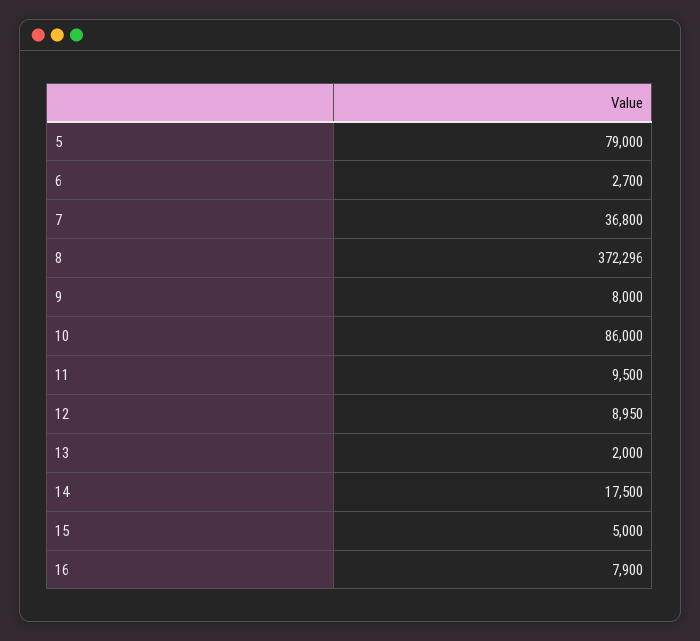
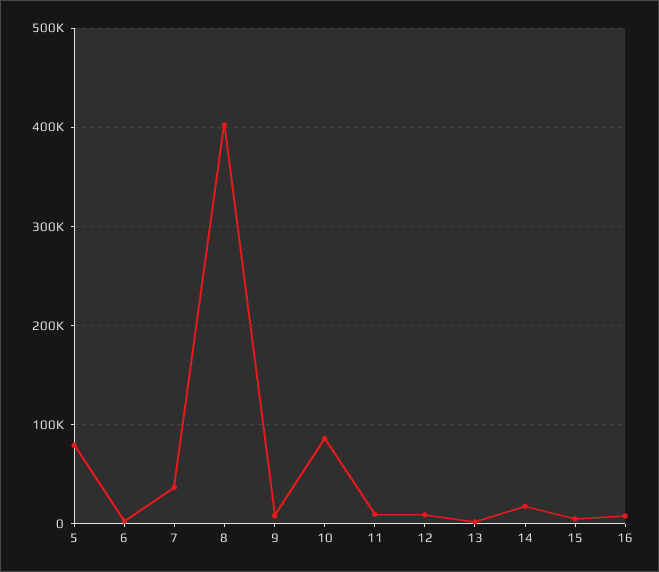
  {
    "5": 79000,
    "6": 2700,
    "7": 36800,
-   "8": 372296,
+   "8": 400000,
    "9": 8000,
    "10": 86000,
    "11": 9500,
    "12": 8950,
    "13": 2000,
    "14": 17500,
    "15": 5000,
    "16": 7900
  }

